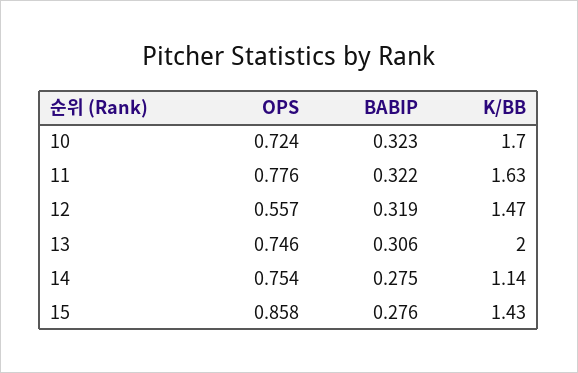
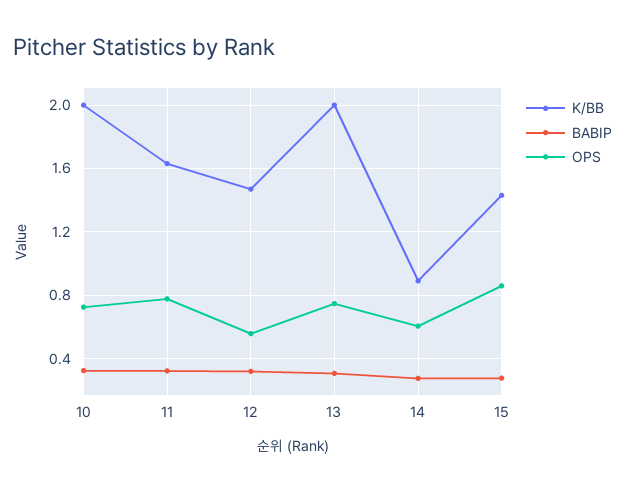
  {
    "OPS": {
      "10": 0.724,
      "11": 0.776,
      "12": 0.557,
      "13": 0.746,
-     "14": 0.754,
+     "14": 0.6,
      "15": 0.858
    },
    "BABIP": {
      "10": 0.323,
      "11": 0.322,
      "12": 0.319,
      "13": 0.306,
      "14": 0.275,
      "15": 0.276
    },
    "K/BB": {
-     "10": 1.7,
+     "10": 2,
      "11": 1.63,
      "12": 1.47,
      "13": 2,
-     "14": 1.14,
+     "14": 0.9,
      "15": 1.43
    }
  }

